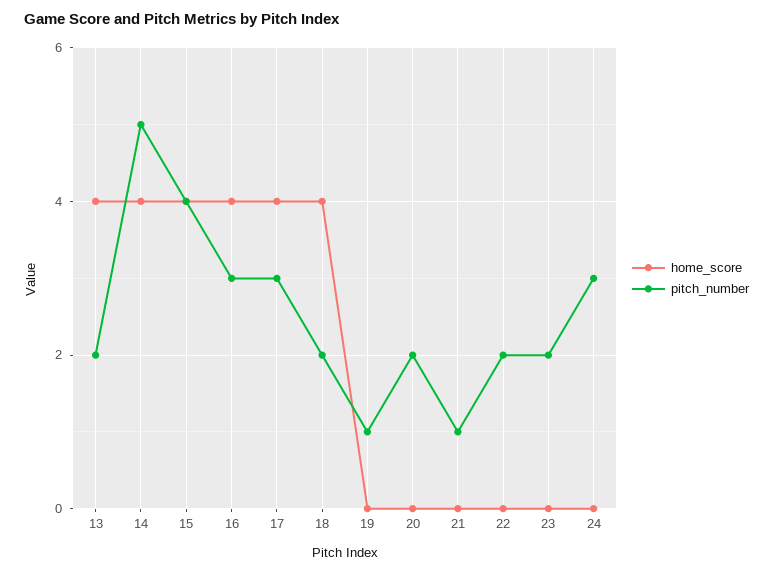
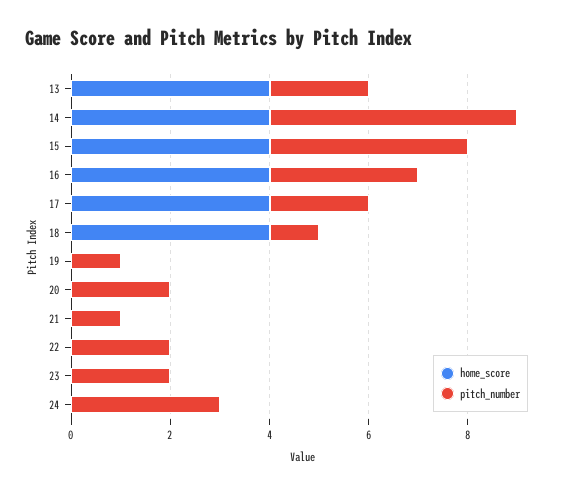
  {
    "home_score": {
      "13": 4,
      "14": 4,
      "15": 4,
      "16": 4,
      "17": 4,
      "18": 4,
      "19": 0,
      "20": 0,
      "21": 0,
      "22": 0,
      "23": 0,
      "24": 0
    },
    "pitch_number": {
      "13": 2,
      "14": 5,
      "15": 4,
      "16": 3,
-     "17": 3,
+     "17": 2,
-     "18": 2,
+     "18": 1,
      "19": 1,
      "20": 2,
      "21": 1,
      "22": 2,
      "23": 2,
      "24": 3
    }
  }

